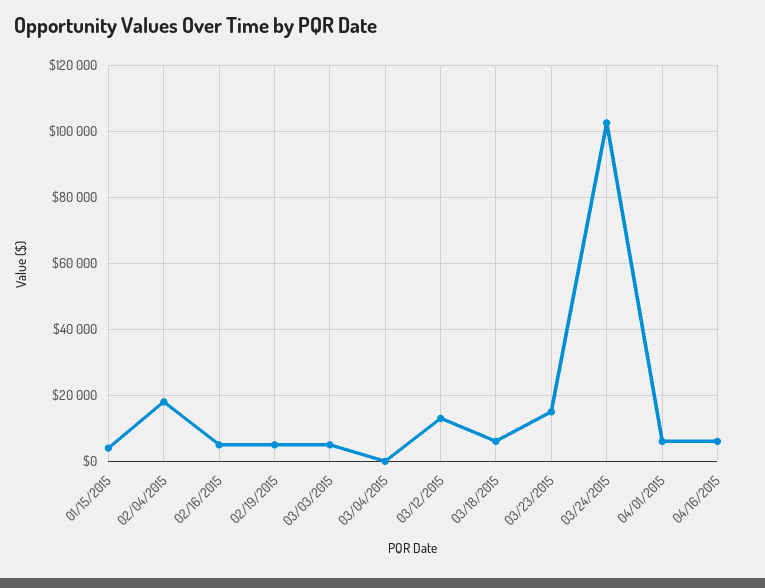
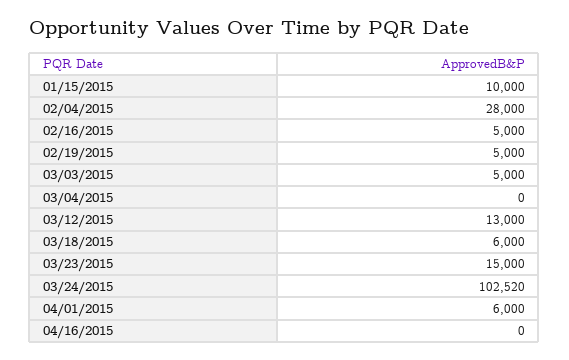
  {
-   "01/15/2015": 4000,
+   "01/15/2015": 10000,
-   "02/04/2015": 18000,
+   "02/04/2015": 28000,
    "02/16/2015": 5000,
    "02/19/2015": 5000,
    "03/03/2015": 5000,
    "03/04/2015": 0,
    "03/12/2015": 13000,
    "03/18/2015": 6000,
    "03/23/2015": 15000,
    "03/24/2015": 102520,
    "04/01/2015": 6000,
-   "04/16/2015": 6000
+   "04/16/2015": 0
  }

